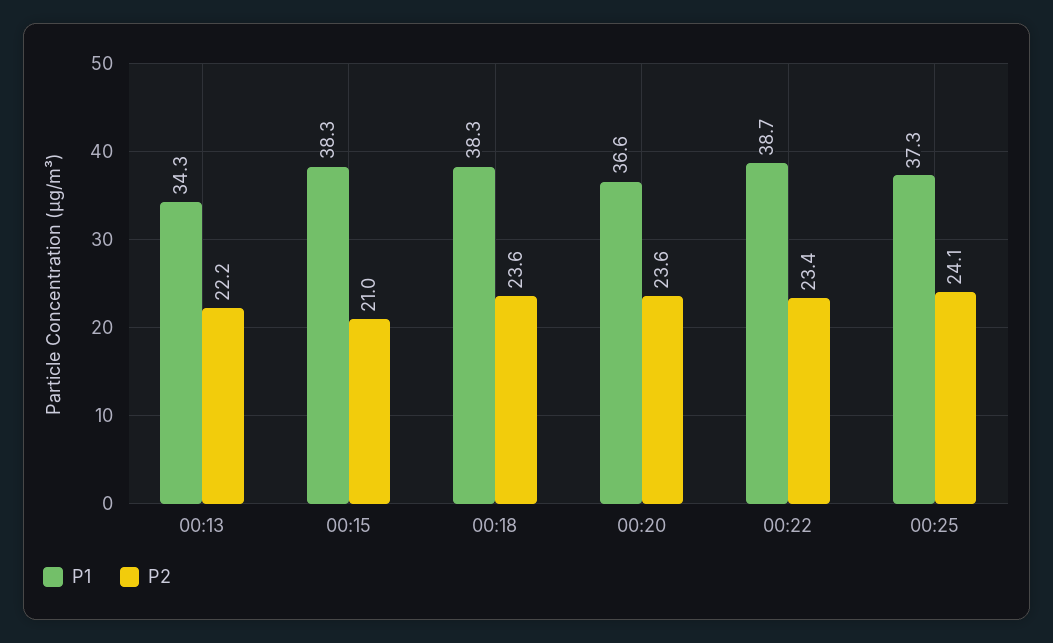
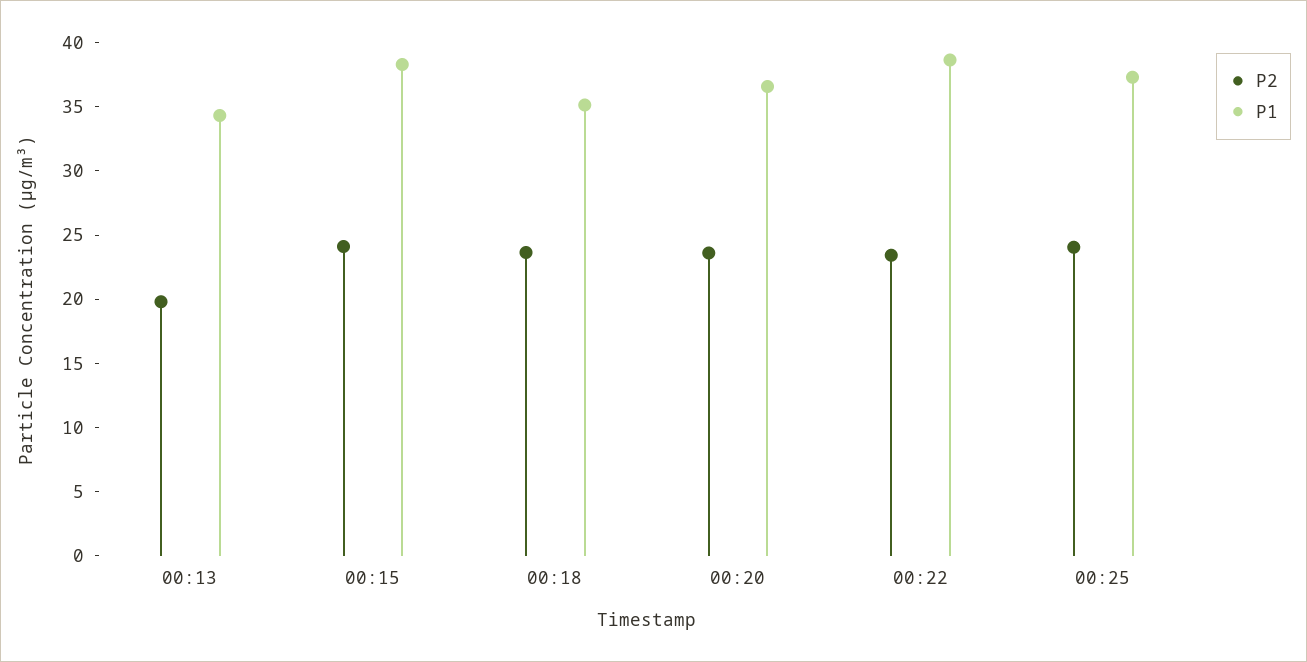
  {
    "P1": {
      "00:13": 34.3,
      "00:15": 38.3,
-     "00:18": 38.3,
+     "00:18": 35,
      "00:20": 36.6,
      "00:22": 38.7,
      "00:25": 37.3
    },
    "P2": {
-     "00:13": 22.2,
+     "00:13": 20,
-     "00:15": 21,
+     "00:15": 24,
      "00:18": 23.6,
      "00:20": 23.6,
      "00:22": 23.4,
      "00:25": 24.1
    }
  }

